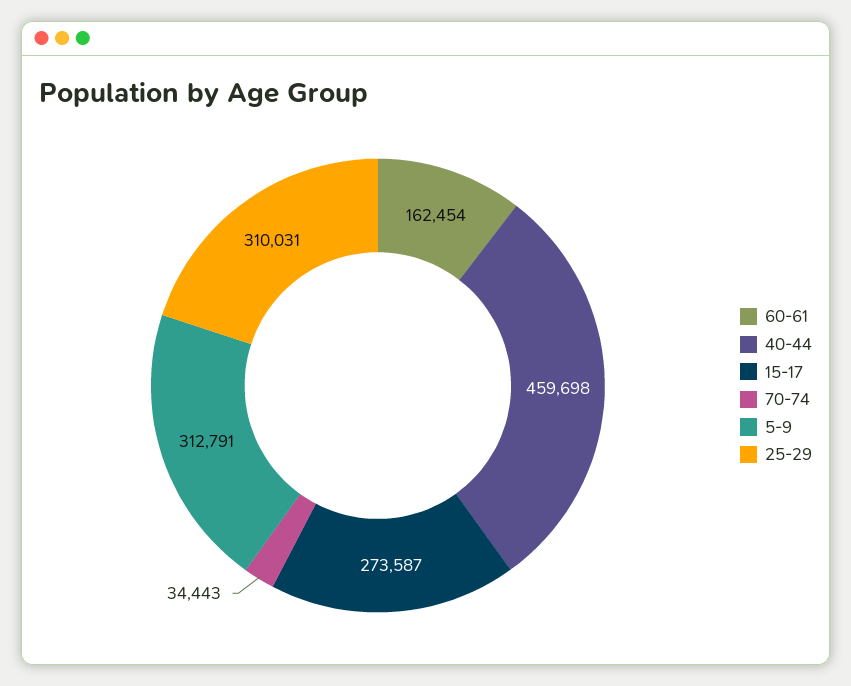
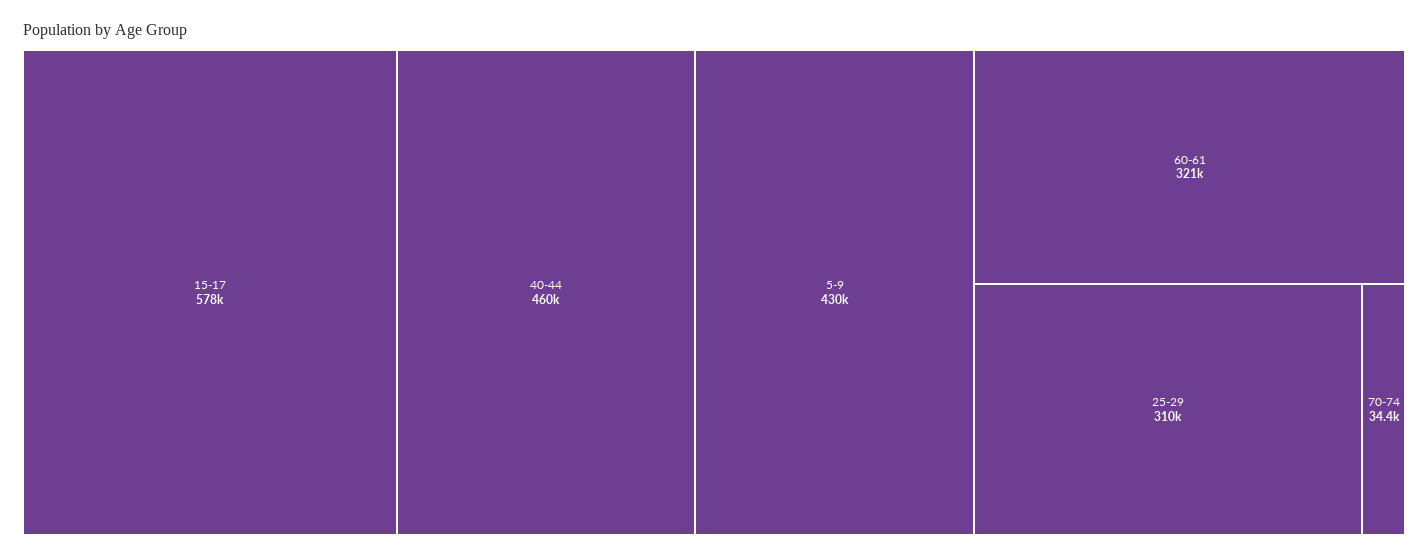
  {
-   "60-61": 162454,
+   "60-61": 321000,
    "40-44": 459698,
-   "15-17": 273587,
+   "15-17": 578000,
    "70-74": 34443,
-   "5-9": 312791,
+   "5-9": 430000,
    "25-29": 310031
  }

